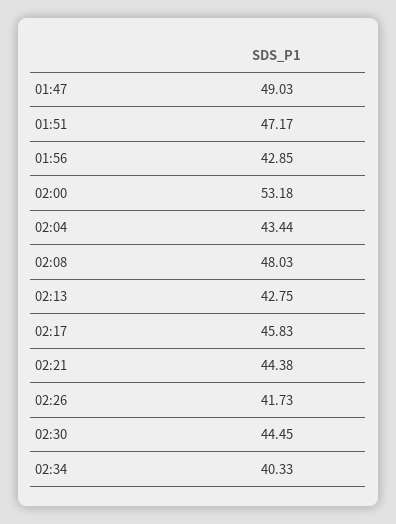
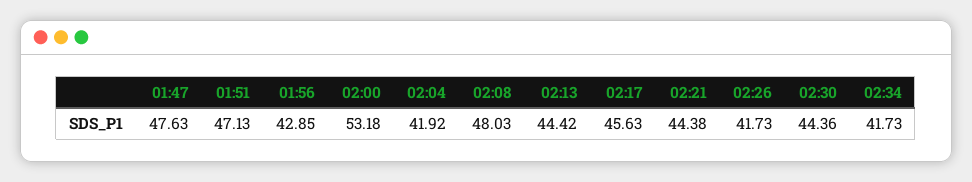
  {
-   "01:47": 49.03,
+   "01:47": 47.63,
-   "01:51": 47.17,
+   "01:51": 47.13,
    "01:56": 42.85,
    "02:00": 53.18,
-   "02:04": 43.44,
+   "02:04": 41.92,
    "02:08": 48.03,
-   "02:13": 42.75,
+   "02:13": 44.42,
-   "02:17": 45.83,
+   "02:17": 45.63,
    "02:21": 44.38,
    "02:26": 41.73,
-   "02:30": 44.45,
+   "02:30": 44.36,
-   "02:34": 40.33
+   "02:34": 41.73
  }

